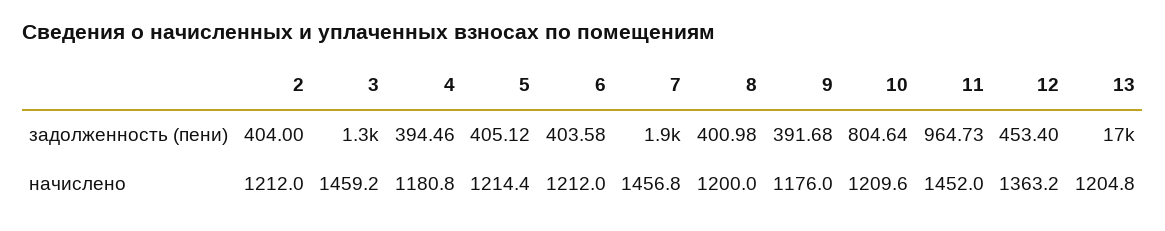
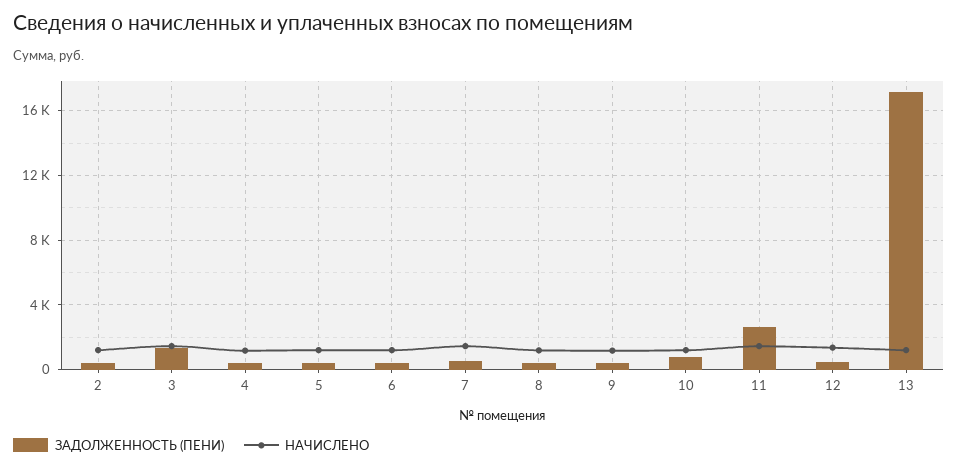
  {
    "задолженность (пени)": {
      "2": 404,
      "3": 1300,
      "4": 394.46,
      "5": 405.12,
      "6": 403.58,
-     "7": 1900,
+     "7": 500,
      "8": 400.98,
      "9": 391.68,
      "10": 804.64,
-     "11": 964.73,
+     "11": 2500,
      "12": 453.4,
      "13": 17000
    },
    "начислено": {
      "2": 1212,
      "3": 1459.2,
      "4": 1180.8,
      "5": 1214.4,
      "6": 1212,
      "7": 1456.8,
      "8": 1200,
      "9": 1176,
      "10": 1209.6,
      "11": 1452,
      "12": 1363.2,
      "13": 1204.8
    }
  }

